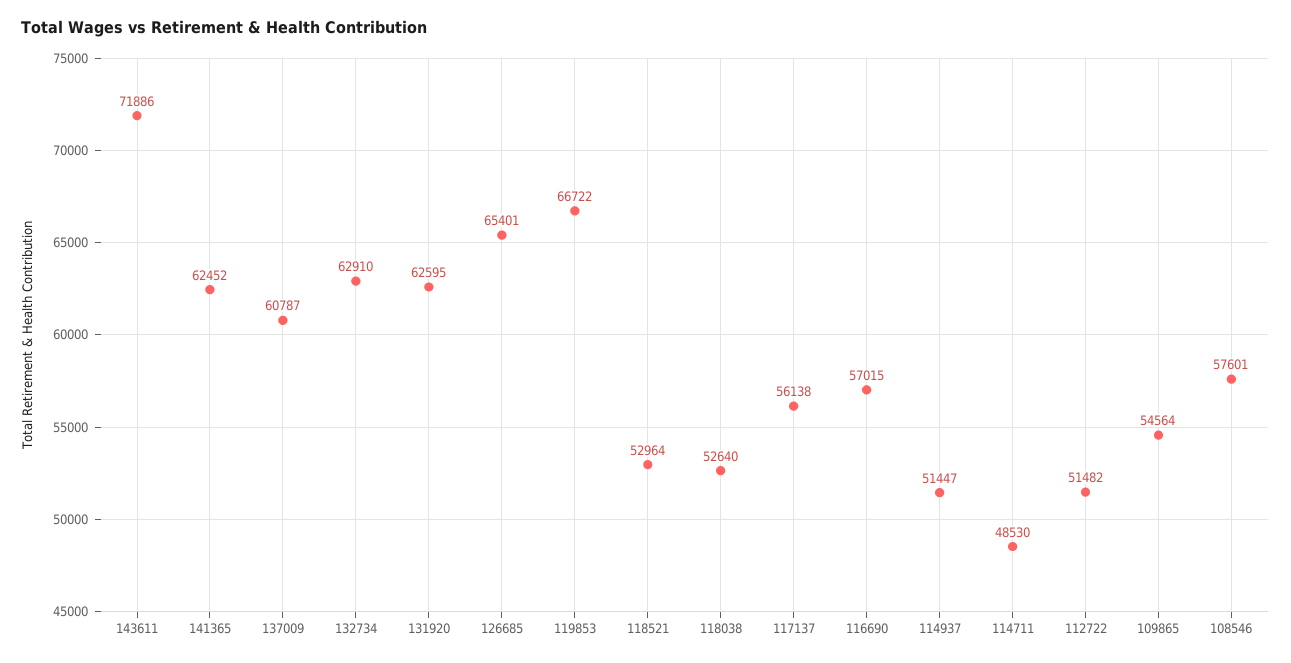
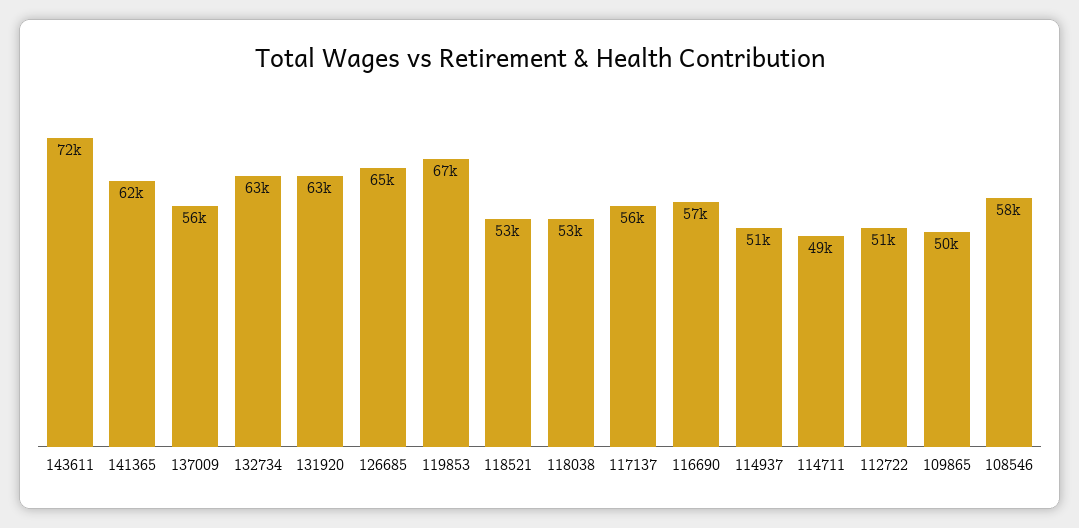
  {
    "143611": 71886,
    "141365": 62452,
-   "137009": 60787,
+   "137009": 56000,
    "132734": 62910,
    "131920": 62595,
    "126685": 65401,
    "119853": 66722,
    "118521": 52964,
    "118038": 52640,
    "117137": 56138,
    "116690": 57015,
    "114937": 51447,
    "114711": 48530,
    "112722": 51482,
-   "109865": 54564,
+   "109865": 50000,
    "108546": 57601
  }

